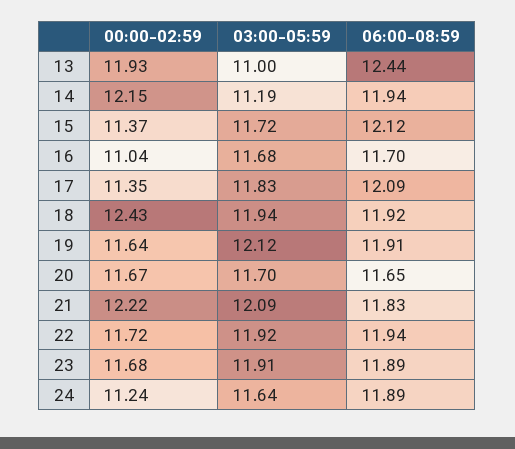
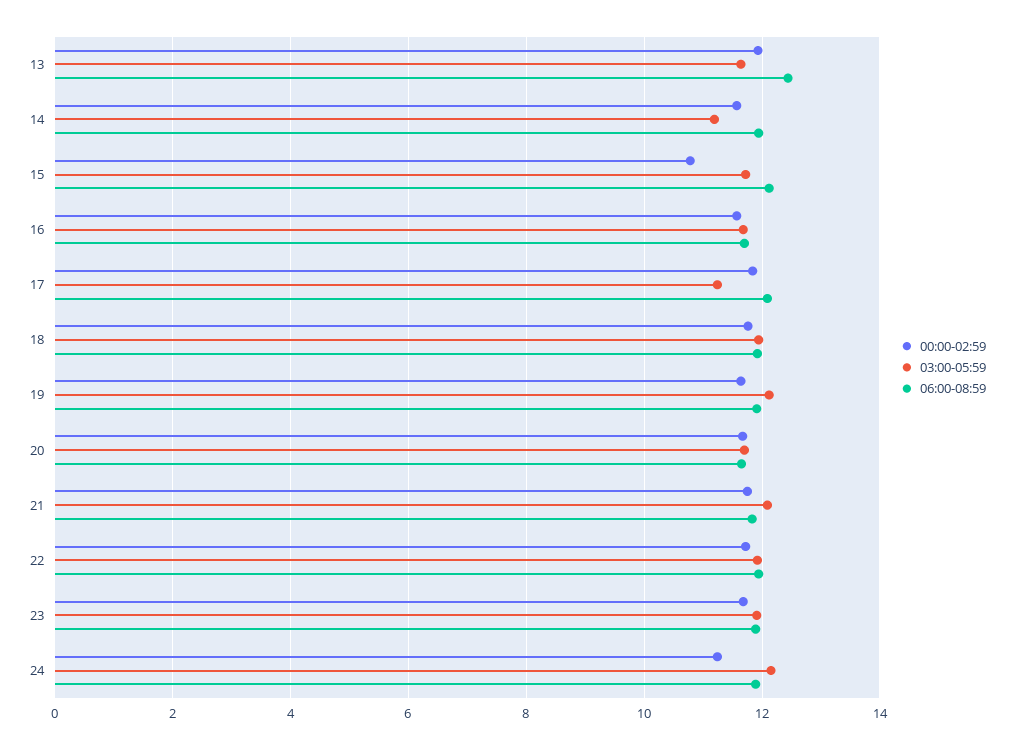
  {
    "00:00-02:59": {
      "13": 11.93,
-     "14": 12.15,
+     "14": 11.6,
-     "15": 11.37,
+     "15": 10.8,
-     "16": 11.04,
+     "16": 11.6,
-     "17": 11.35,
+     "17": 11.8,
-     "18": 12.43,
+     "18": 11.8,
      "19": 11.64,
      "20": 11.67,
-     "21": 12.22,
+     "21": 11.8,
      "22": 11.72,
      "23": 11.68,
      "24": 11.24
    },
    "03:00-05:59": {
-     "13": 11,
+     "13": 11.6,
      "14": 11.19,
      "15": 11.72,
      "16": 11.68,
-     "17": 11.83,
+     "17": 11.2,
      "18": 11.94,
      "19": 12.12,
      "20": 11.7,
      "21": 12.09,
      "22": 11.92,
      "23": 11.91,
-     "24": 11.64
+     "24": 12.2
    },
    "06:00-08:59": {
      "13": 12.44,
      "14": 11.94,
      "15": 12.12,
      "16": 11.7,
      "17": 12.09,
      "18": 11.92,
      "19": 11.91,
      "20": 11.65,
      "21": 11.83,
      "22": 11.94,
      "23": 11.89,
      "24": 11.89
    }
  }

